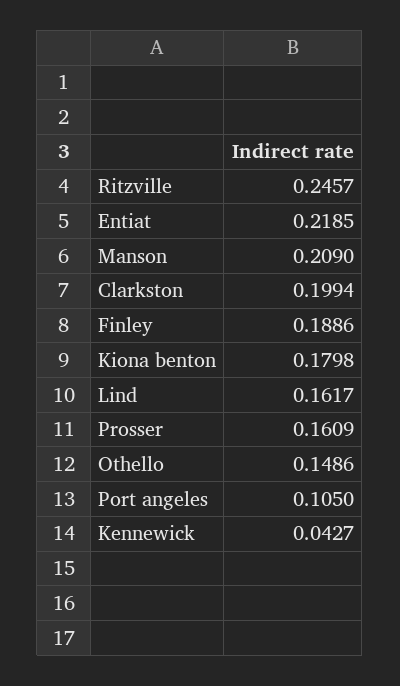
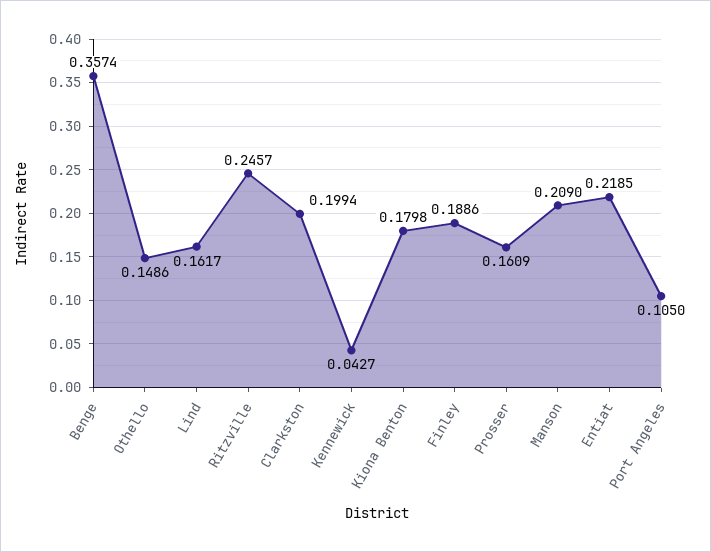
  {
    "Ritzville": 0.2457,
    "Entiat": 0.2185,
    "Manson": 0.209,
    "Clarkston": 0.1994,
    "Finley": 0.1886,
    "Kiona benton": 0.1798,
    "Lind": 0.1617,
    "Prosser": 0.1609,
    "Othello": 0.1486,
    "Port angeles": 0.105,
-   "Kennewick": 0.0427
+   "Kennewick": 0.0427,
+   "Benge": 0.3574
  }

